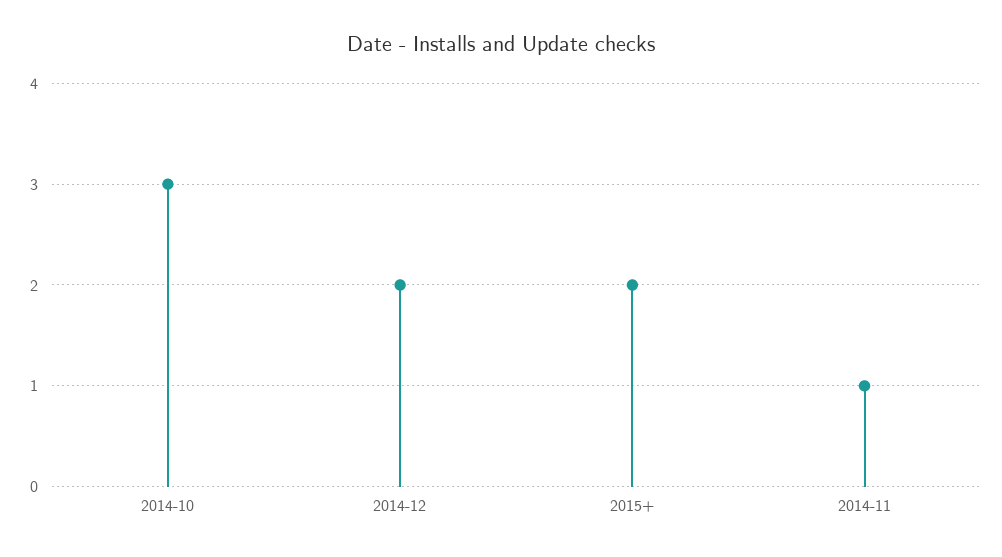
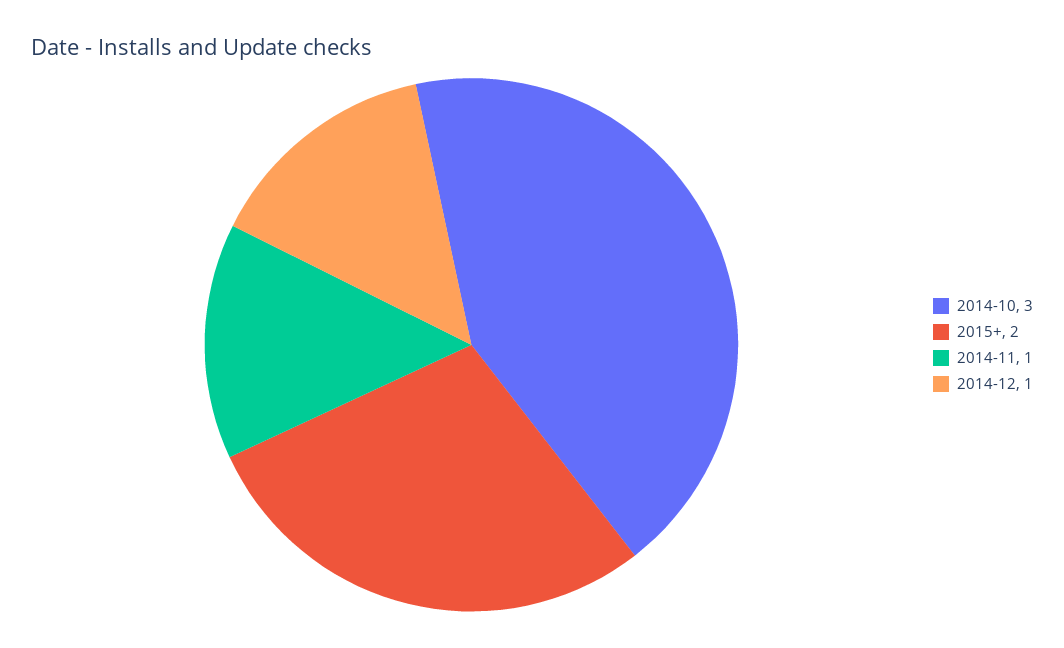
  {
    "2014-10": 3,
-   "2014-12": 2,
+   "2014-12": 1,
    "2015+": 2,
    "2014-11": 1
  }

